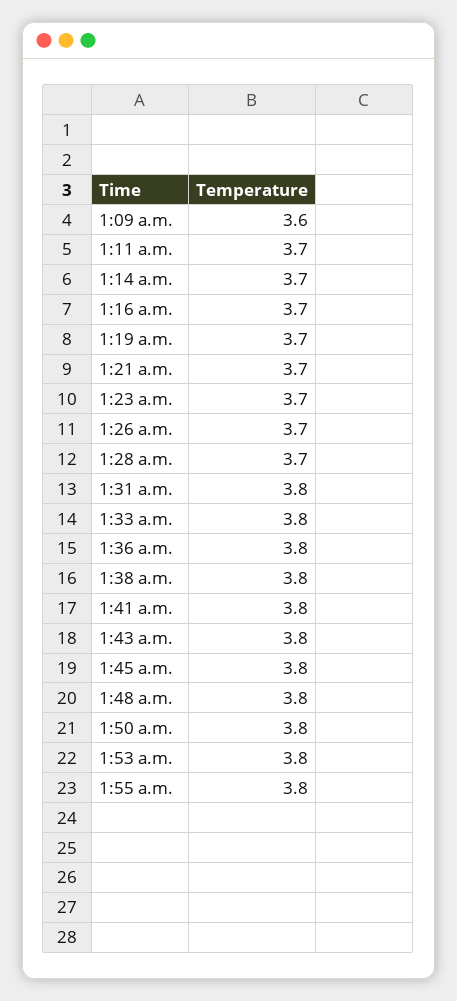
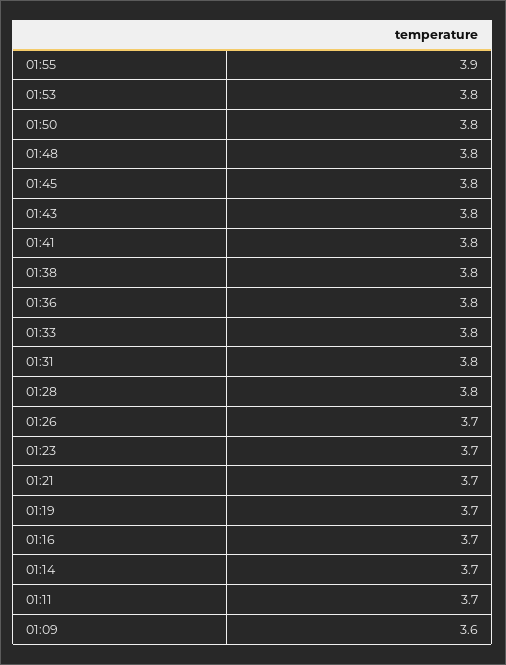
  {
    "1:09 a.m.": 3.6,
    "1:11 a.m.": 3.7,
    "1:14 a.m.": 3.7,
    "1:16 a.m.": 3.7,
    "1:19 a.m.": 3.7,
    "1:21 a.m.": 3.7,
    "1:23 a.m.": 3.7,
    "1:26 a.m.": 3.7,
-   "1:28 a.m.": 3.7,
+   "1:28 a.m.": 3.8,
    "1:31 a.m.": 3.8,
    "1:33 a.m.": 3.8,
    "1:36 a.m.": 3.8,
    "1:38 a.m.": 3.8,
    "1:41 a.m.": 3.8,
    "1:43 a.m.": 3.8,
    "1:45 a.m.": 3.8,
    "1:48 a.m.": 3.8,
    "1:50 a.m.": 3.8,
    "1:53 a.m.": 3.8,
-   "1:55 a.m.": 3.8
+   "1:55 a.m.": 3.9
  }

